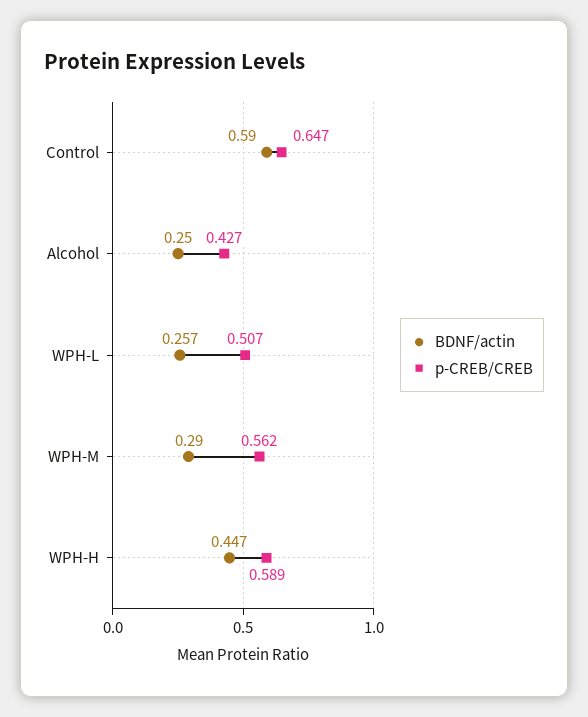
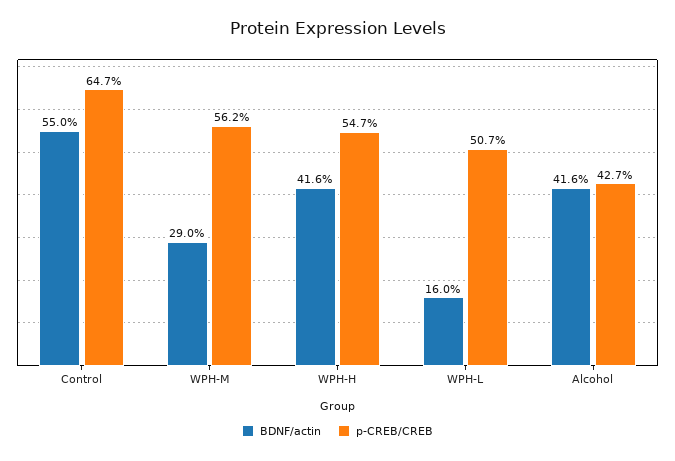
  {
    "BDNF/actin": {
-     "Control": 0.59,
+     "Control": 0.55,
-     "Alcohol": 0.25,
+     "Alcohol": 0.416,
-     "WPH-L": 0.257,
+     "WPH-L": 0.16,
      "WPH-M": 0.29,
-     "WPH-H": 0.447
+     "WPH-H": 0.416
    },
    "p-CREB/CREB": {
      "Control": 0.647,
      "Alcohol": 0.427,
      "WPH-L": 0.507,
      "WPH-M": 0.562,
-     "WPH-H": 0.589
+     "WPH-H": 0.547
    }
  }

